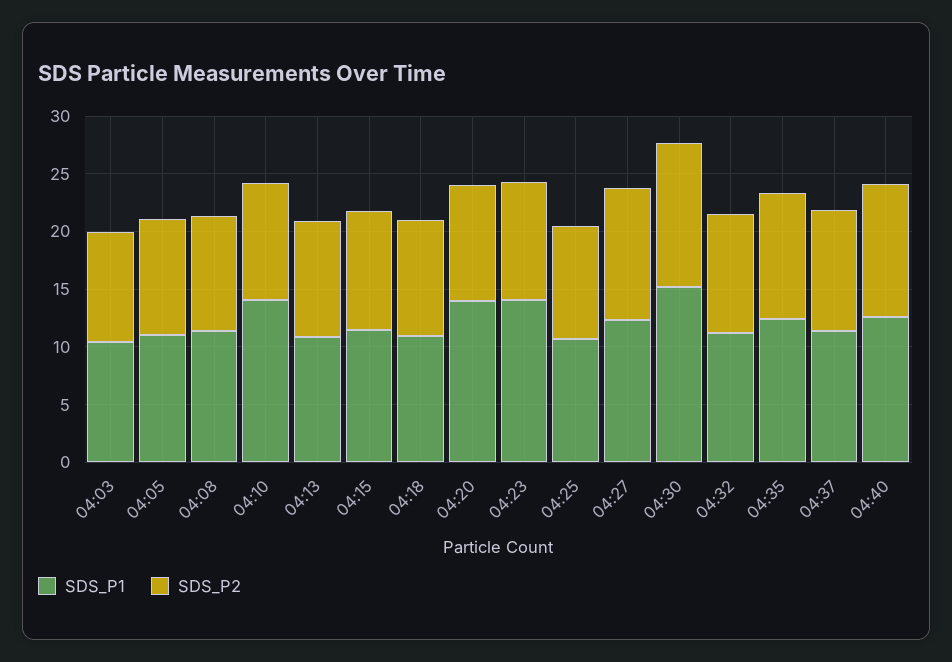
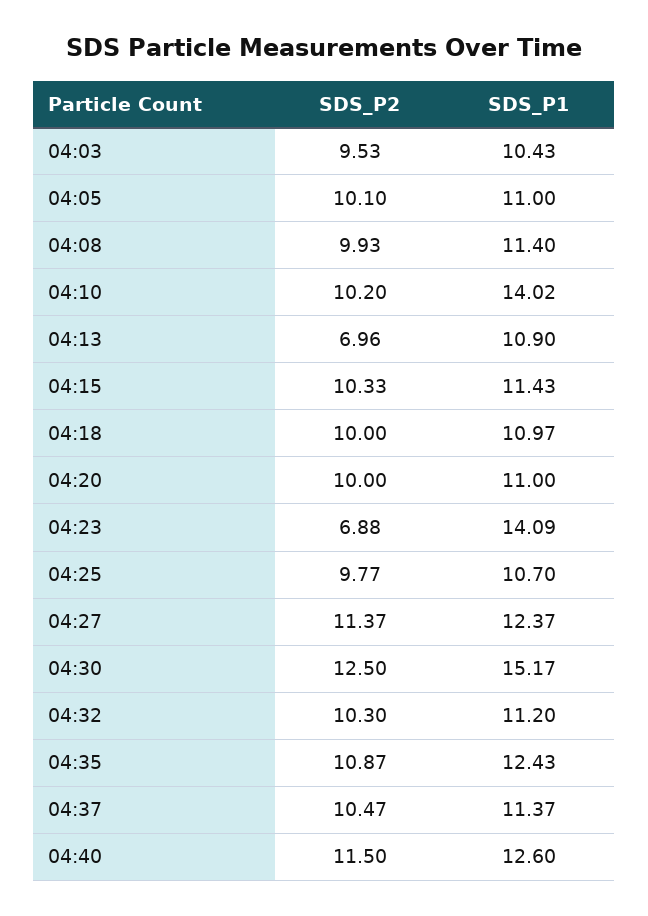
  {
    "SDS_P1": {
      "04:03": 10.43,
      "04:05": 11,
      "04:08": 11.4,
      "04:10": 14.02,
      "04:13": 10.9,
      "04:15": 11.43,
      "04:18": 10.97,
-     "04:20": 14,
+     "04:20": 11,
      "04:23": 14.09,
      "04:25": 10.7,
      "04:27": 12.37,
      "04:30": 15.17,
      "04:32": 11.2,
      "04:35": 12.43,
      "04:37": 11.37,
      "04:40": 12.6
    },
    "SDS_P2": {
      "04:03": 9.53,
      "04:05": 10.1,
      "04:08": 9.93,
      "04:10": 10.2,
-     "04:13": 10,
+     "04:13": 6.96,
      "04:15": 10.33,
      "04:18": 10,
      "04:20": 10,
-     "04:23": 10,
+     "04:23": 6.88,
      "04:25": 9.77,
      "04:27": 11.37,
      "04:30": 12.5,
      "04:32": 10.3,
      "04:35": 10.87,
      "04:37": 10.47,
      "04:40": 11.5
    }
  }

